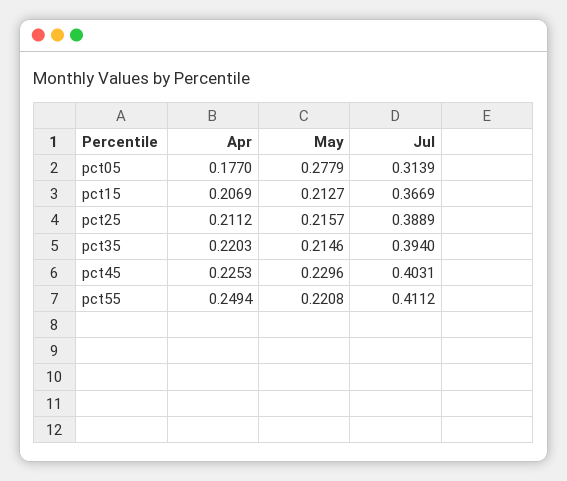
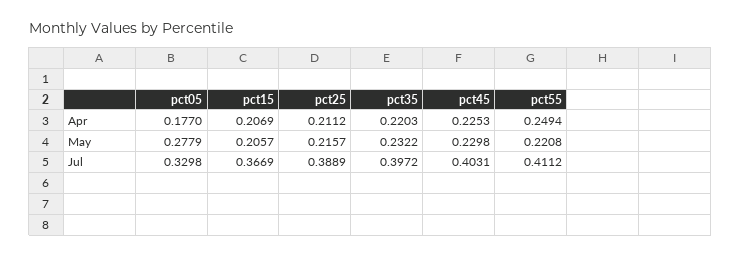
  {
    "Apr": {
      "pct05": 0.177,
      "pct15": 0.2069,
      "pct25": 0.2112,
      "pct35": 0.2203,
      "pct45": 0.2253,
      "pct55": 0.2494
    },
    "May": {
      "pct05": 0.2779,
-     "pct15": 0.2127,
+     "pct15": 0.2057,
      "pct25": 0.2157,
-     "pct35": 0.2146,
+     "pct35": 0.2322,
-     "pct45": 0.2296,
+     "pct45": 0.2298,
      "pct55": 0.2208
    },
    "Jul": {
-     "pct05": 0.3139,
+     "pct05": 0.3298,
      "pct15": 0.3669,
      "pct25": 0.3889,
-     "pct35": 0.394,
+     "pct35": 0.3972,
      "pct45": 0.4031,
      "pct55": 0.4112
    }
  }

